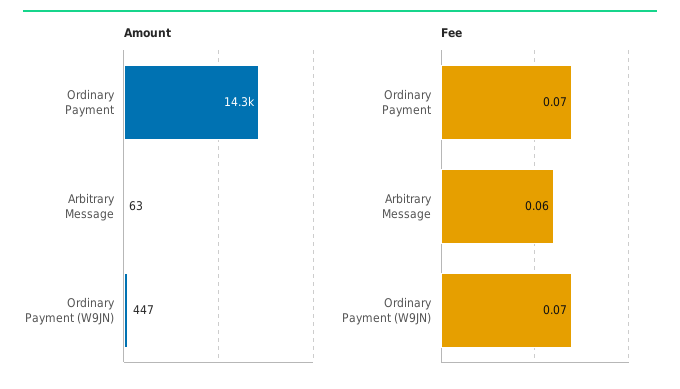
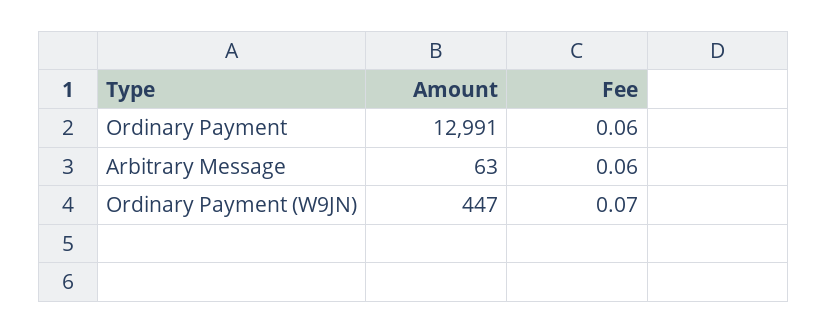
  {
    "Amount": {
-     "Ordinary Payment": 14300,
+     "Ordinary Payment": 12991,
      "Arbitrary Message": 63,
      "Ordinary Payment (W9JN)": 447
    },
    "Fee": {
-     "Ordinary Payment": 0.07,
+     "Ordinary Payment": 0.06,
      "Arbitrary Message": 0.06,
      "Ordinary Payment (W9JN)": 0.07
    }
  }

